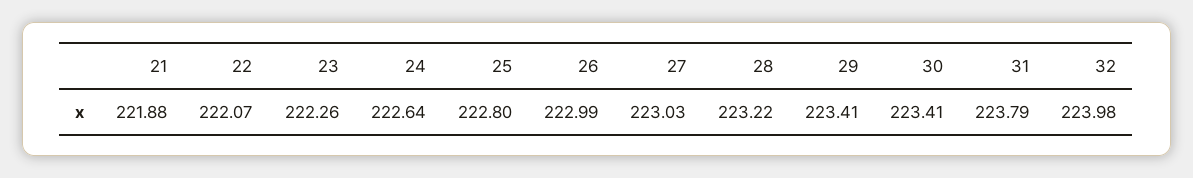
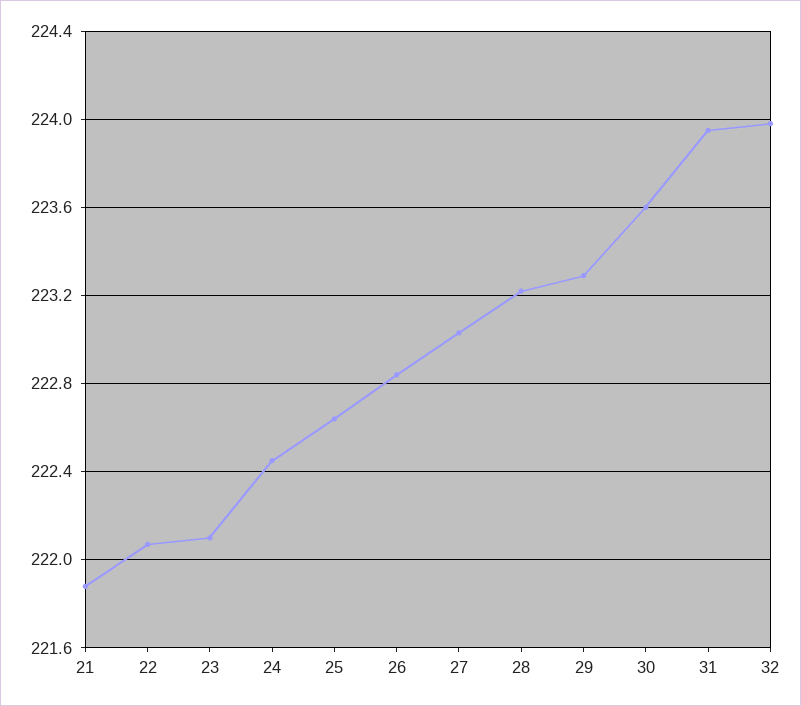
  {
    "21": 221.88,
    "22": 222.07,
-   "23": 222.26,
+   "23": 222.1,
-   "24": 222.64,
+   "24": 222.45,
-   "25": 222.8,
+   "25": 222.65,
-   "26": 222.99,
+   "26": 222.85,
    "27": 223.03,
    "28": 223.22,
-   "29": 223.41,
+   "29": 223.3,
-   "30": 223.41,
+   "30": 223.6,
-   "31": 223.79,
+   "31": 223.95,
    "32": 223.98
  }

